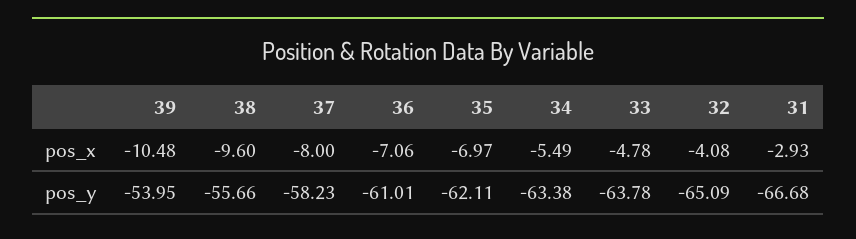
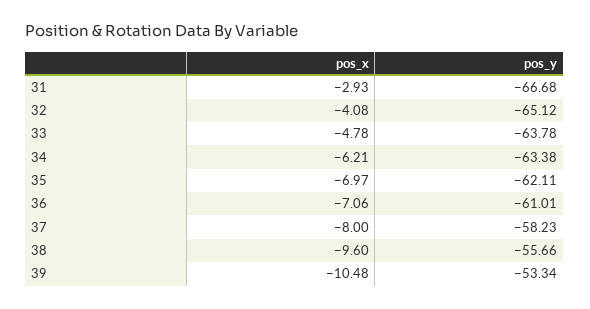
  {
    "39": {
      "pos_x": -10.48,
-     "pos_y": -53.95
+     "pos_y": -53.34
    },
    "38": {
      "pos_x": -9.6,
      "pos_y": -55.66
    },
    "37": {
      "pos_x": -8,
      "pos_y": -58.23
    },
    "36": {
      "pos_x": -7.06,
      "pos_y": -61.01
    },
    "35": {
      "pos_x": -6.97,
      "pos_y": -62.11
    },
    "34": {
-     "pos_x": -5.49,
+     "pos_x": -6.21,
      "pos_y": -63.38
    },
    "33": {
      "pos_x": -4.78,
      "pos_y": -63.78
    },
    "32": {
      "pos_x": -4.08,
-     "pos_y": -65.09
+     "pos_y": -65.12
    },
    "31": {
      "pos_x": -2.93,
      "pos_y": -66.68
    }
  }

